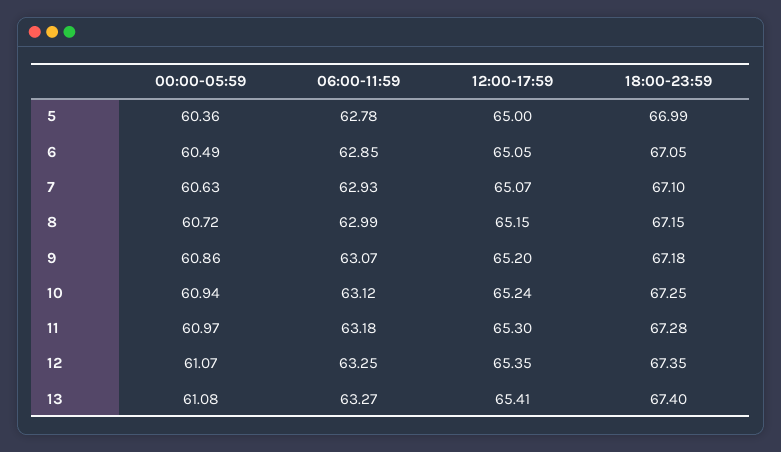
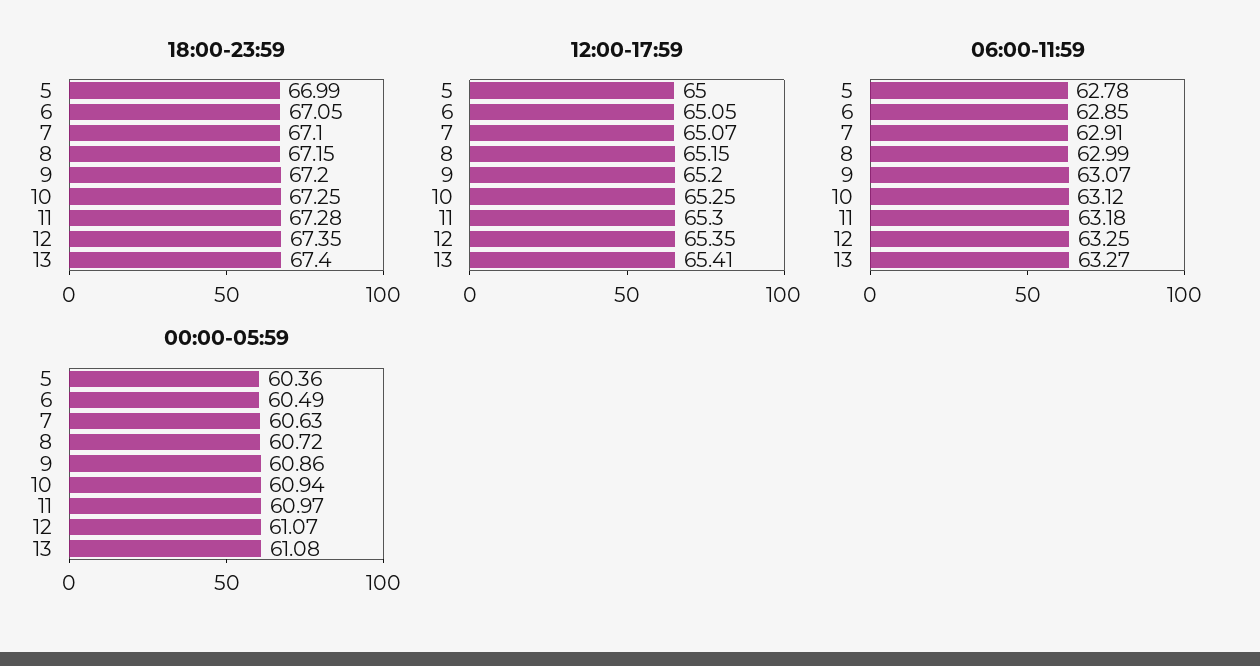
  {
    "00:00-05:59": {
      "5": 60.36,
      "6": 60.49,
      "7": 60.63,
      "8": 60.72,
      "9": 60.86,
      "10": 60.94,
      "11": 60.97,
      "12": 61.07,
      "13": 61.08
    },
    "06:00-11:59": {
      "5": 62.78,
      "6": 62.85,
-     "7": 62.93,
+     "7": 62.91,
      "8": 62.99,
      "9": 63.07,
      "10": 63.12,
      "11": 63.18,
      "12": 63.25,
      "13": 63.27
    },
    "12:00-17:59": {
      "5": 65,
      "6": 65.05,
      "7": 65.07,
      "8": 65.15,
      "9": 65.2,
-     "10": 65.24,
+     "10": 65.25,
      "11": 65.3,
      "12": 65.35,
      "13": 65.41
    },
    "18:00-23:59": {
      "5": 66.99,
      "6": 67.05,
      "7": 67.1,
      "8": 67.15,
-     "9": 67.18,
+     "9": 67.2,
      "10": 67.25,
      "11": 67.28,
      "12": 67.35,
      "13": 67.4
    }
  }

